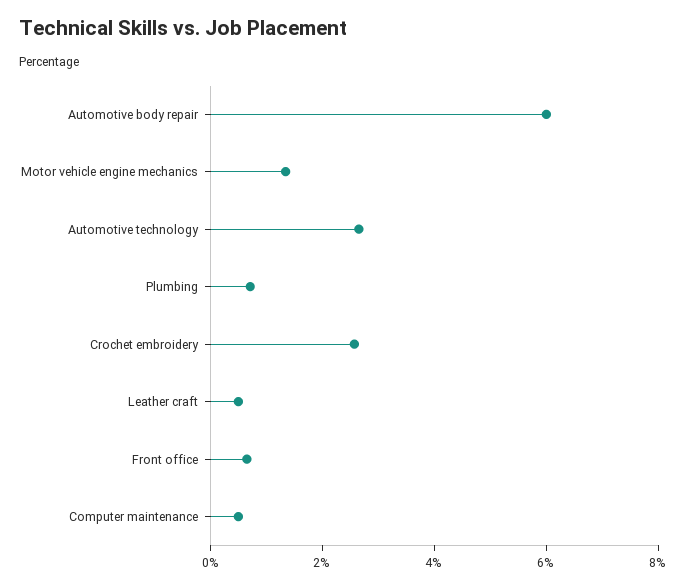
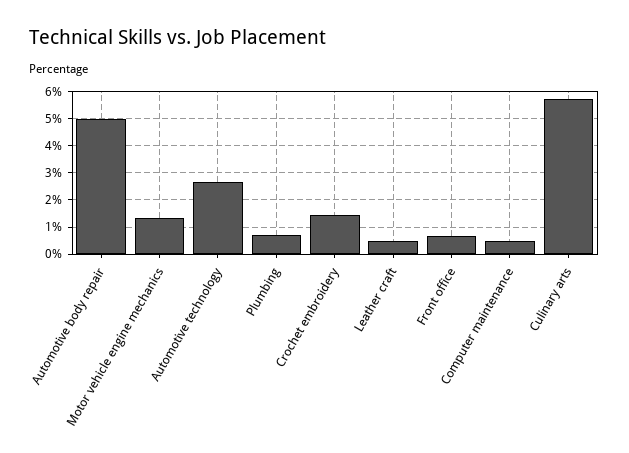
  {
-   "Automotive body repair": 6,
+   "Automotive body repair": 5,
    "Motor vehicle engine mechanics": 1.25,
    "Automotive technology": 2.75,
    "Plumbing": 0.75,
-   "Crochet embroidery": 2.5,
+   "Crochet embroidery": 1.5,
    "Leather craft": 0.5,
    "Front office": 0.75,
-   "Computer maintenance": 0.5
+   "Computer maintenance": 0.5,
+   "Culinary arts": 5.75
  }

